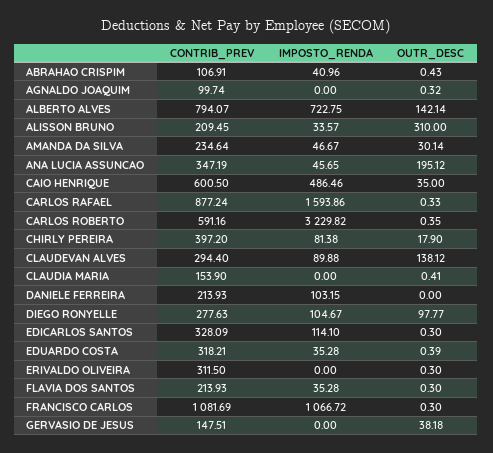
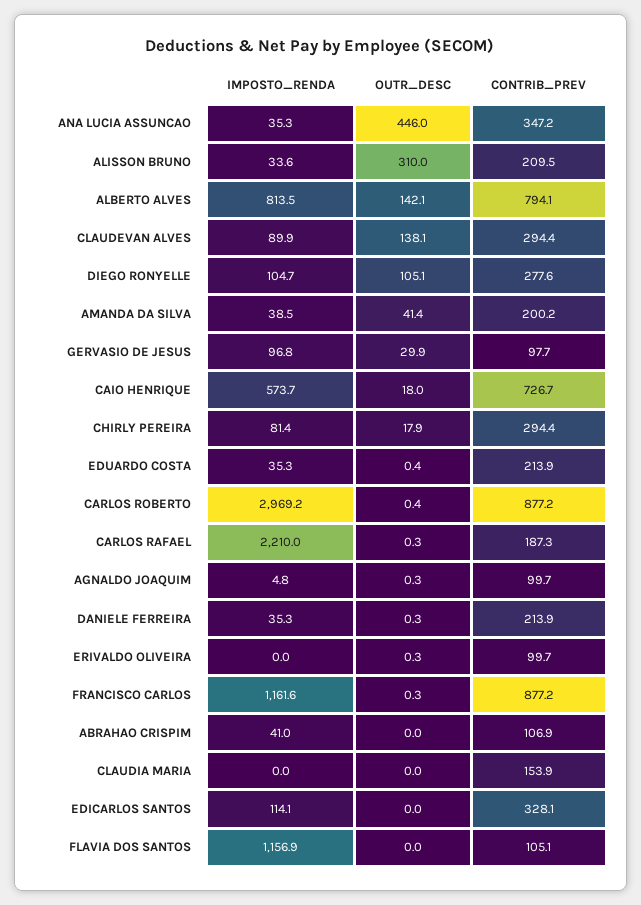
  {
    "CONTRIB_PREV": {
      "ABRAHAO CRISPIM": 106.91,
      "AGNALDO JOAQUIM": 99.74,
      "ALBERTO ALVES": 794.07,
      "ALISSON BRUNO": 209.45,
-     "AMANDA DA SILVA": 234.64,
+     "AMANDA DA SILVA": 200.2,
      "ANA LUCIA ASSUNCAO": 347.19,
-     "CAIO HENRIQUE": 600.5,
+     "CAIO HENRIQUE": 726.7,
-     "CARLOS RAFAEL": 877.24,
+     "CARLOS RAFAEL": 187.3,
-     "CARLOS ROBERTO": 591.16,
+     "CARLOS ROBERTO": 877.2,
-     "CHIRLY PEREIRA": 397.2,
+     "CHIRLY PEREIRA": 294.4,
      "CLAUDEVAN ALVES": 294.4,
      "CLAUDIA MARIA": 153.9,
      "DANIELE FERREIRA": 213.93,
      "DIEGO RONYELLE": 277.63,
      "EDICARLOS SANTOS": 328.09,
-     "EDUARDO COSTA": 318.21,
+     "EDUARDO COSTA": 213.9,
-     "ERIVALDO OLIVEIRA": 311.5,
+     "ERIVALDO OLIVEIRA": 99.7,
-     "FLAVIA DOS SANTOS": 213.93,
+     "FLAVIA DOS SANTOS": 105.1,
-     "FRANCISCO CARLOS": 1081.69,
+     "FRANCISCO CARLOS": 877.2,
-     "GERVASIO DE JESUS": 147.51
+     "GERVASIO DE JESUS": 97.7
    },
    "IMPOSTO_RENDA": {
      "ABRAHAO CRISPIM": 40.96,
-     "AGNALDO JOAQUIM": 0,
+     "AGNALDO JOAQUIM": 4.8,
-     "ALBERTO ALVES": 722.75,
+     "ALBERTO ALVES": 813.5,
      "ALISSON BRUNO": 33.57,
-     "AMANDA DA SILVA": 46.67,
+     "AMANDA DA SILVA": 38.5,
-     "ANA LUCIA ASSUNCAO": 45.65,
+     "ANA LUCIA ASSUNCAO": 35.3,
-     "CAIO HENRIQUE": 486.46,
+     "CAIO HENRIQUE": 573.7,
-     "CARLOS RAFAEL": 1593.86,
+     "CARLOS RAFAEL": 2210,
-     "CARLOS ROBERTO": 3229.82,
+     "CARLOS ROBERTO": 2969.2,
      "CHIRLY PEREIRA": 81.38,
      "CLAUDEVAN ALVES": 89.88,
      "CLAUDIA MARIA": 0,
-     "DANIELE FERREIRA": 103.15,
+     "DANIELE FERREIRA": 35.3,
      "DIEGO RONYELLE": 104.67,
      "EDICARLOS SANTOS": 114.1,
      "EDUARDO COSTA": 35.28,
      "ERIVALDO OLIVEIRA": 0,
-     "FLAVIA DOS SANTOS": 35.28,
+     "FLAVIA DOS SANTOS": 1156.9,
-     "FRANCISCO CARLOS": 1066.72,
+     "FRANCISCO CARLOS": 1161.6,
-     "GERVASIO DE JESUS": 0
+     "GERVASIO DE JESUS": 96.8
    },
    "OUTR_DESC": {
-     "ABRAHAO CRISPIM": 0.43,
+     "ABRAHAO CRISPIM": 0,
      "AGNALDO JOAQUIM": 0.32,
      "ALBERTO ALVES": 142.14,
      "ALISSON BRUNO": 310,
-     "AMANDA DA SILVA": 30.14,
+     "AMANDA DA SILVA": 41.4,
-     "ANA LUCIA ASSUNCAO": 195.12,
+     "ANA LUCIA ASSUNCAO": 446,
-     "CAIO HENRIQUE": 35,
+     "CAIO HENRIQUE": 18,
      "CARLOS RAFAEL": 0.33,
      "CARLOS ROBERTO": 0.35,
      "CHIRLY PEREIRA": 17.9,
      "CLAUDEVAN ALVES": 138.12,
-     "CLAUDIA MARIA": 0.41,
+     "CLAUDIA MARIA": 0,
-     "DANIELE FERREIRA": 0,
+     "DANIELE FERREIRA": 0.3,
-     "DIEGO RONYELLE": 97.77,
+     "DIEGO RONYELLE": 105.1,
-     "EDICARLOS SANTOS": 0.3,
+     "EDICARLOS SANTOS": 0,
      "EDUARDO COSTA": 0.39,
      "ERIVALDO OLIVEIRA": 0.3,
-     "FLAVIA DOS SANTOS": 0.3,
+     "FLAVIA DOS SANTOS": 0,
      "FRANCISCO CARLOS": 0.3,
-     "GERVASIO DE JESUS": 38.18
+     "GERVASIO DE JESUS": 29.9
    }
  }

